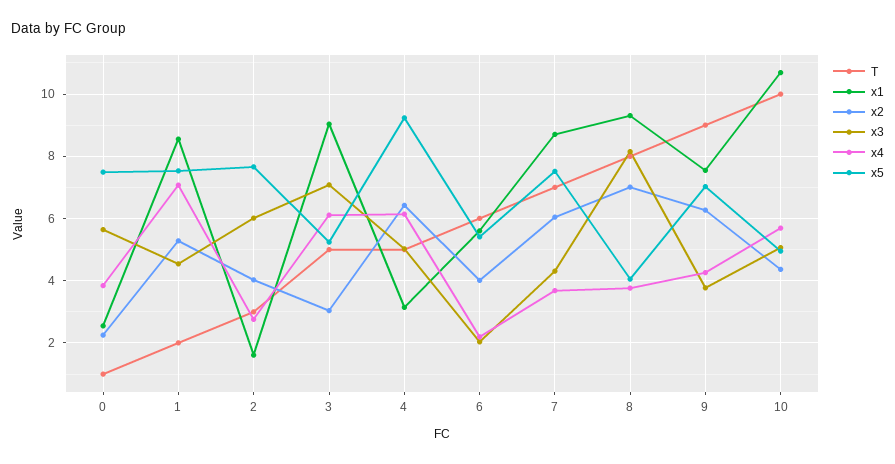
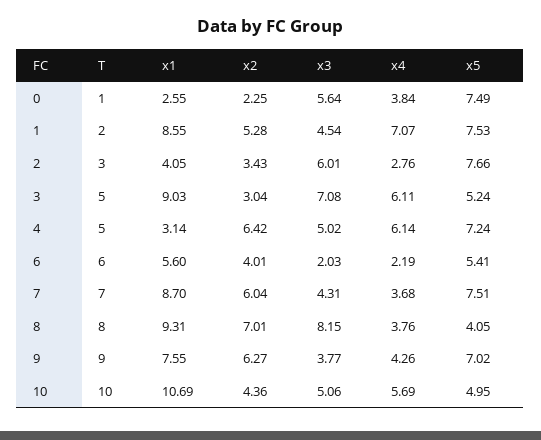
  {
    "T": {
      "0": 1,
      "1": 2,
      "2": 3,
      "3": 5,
      "4": 5,
      "6": 6,
      "7": 7,
      "8": 8,
      "9": 9,
      "10": 10
    },
    "x1": {
      "0": 2.55,
      "1": 8.55,
-     "2": 1.6,
+     "2": 4.05,
      "3": 9.03,
      "4": 3.14,
      "6": 5.6,
      "7": 8.7,
      "8": 9.31,
      "9": 7.55,
      "10": 10.69
    },
    "x2": {
      "0": 2.25,
      "1": 5.28,
-     "2": 4,
+     "2": 3.43,
      "3": 3.04,
      "4": 6.42,
      "6": 4.01,
      "7": 6.04,
      "8": 7.01,
      "9": 6.27,
      "10": 4.36
    },
    "x3": {
      "0": 5.64,
      "1": 4.54,
      "2": 6.01,
      "3": 7.08,
      "4": 5.02,
      "6": 2.03,
      "7": 4.31,
      "8": 8.15,
      "9": 3.77,
      "10": 5.06
    },
    "x4": {
      "0": 3.84,
      "1": 7.07,
      "2": 2.76,
      "3": 6.11,
      "4": 6.14,
      "6": 2.19,
      "7": 3.68,
      "8": 3.76,
      "9": 4.26,
      "10": 5.69
    },
    "x5": {
      "0": 7.49,
      "1": 7.53,
      "2": 7.66,
      "3": 5.24,
-     "4": 9.2,
+     "4": 7.24,
      "6": 5.41,
      "7": 7.51,
      "8": 4.05,
      "9": 7.02,
      "10": 4.95
    }
  }

